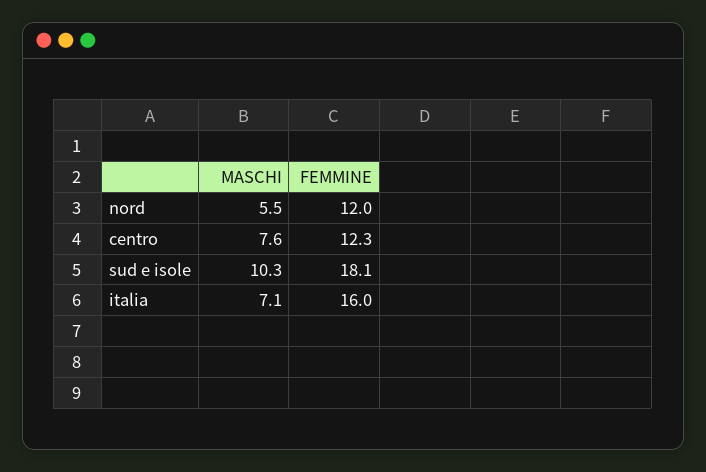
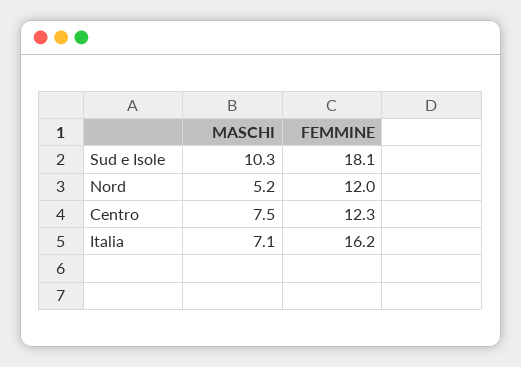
  {
    "MASCHI": {
-     "nord": 5.5,
+     "nord": 5.2,
-     "centro": 7.6,
+     "centro": 7.5,
      "sud e isole": 10.3,
      "italia": 7.1
    },
    "FEMMINE": {
      "nord": 12,
      "centro": 12.3,
      "sud e isole": 18.1,
-     "italia": 16
+     "italia": 16.2
    }
  }

